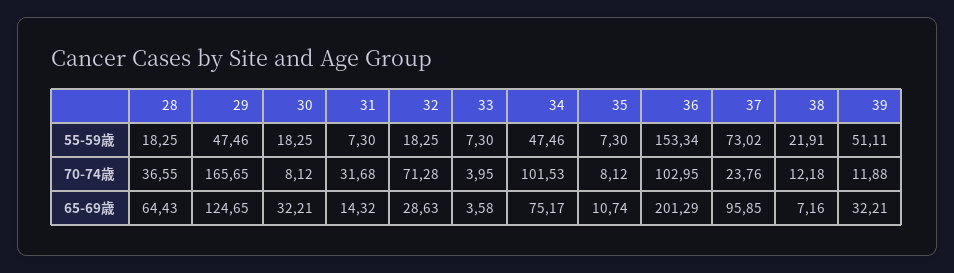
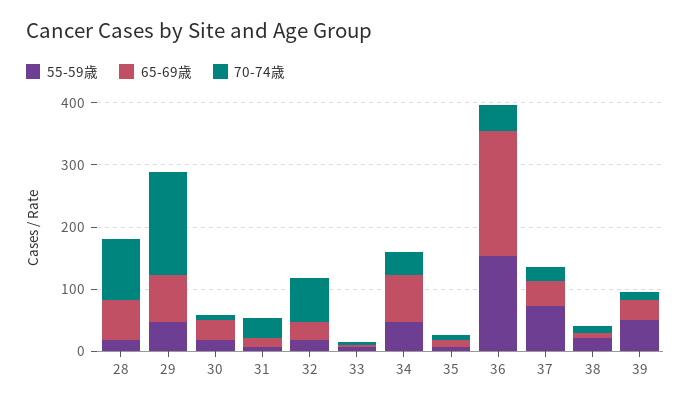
  {
    "55-59歳": {
      "28": 18.25,
      "29": 47.46,
      "30": 18.25,
      "31": 7.3,
      "32": 18.25,
      "33": 7.3,
      "34": 47.46,
      "35": 7.3,
      "36": 153.34,
      "37": 73.02,
      "38": 21.91,
      "39": 51.11
    },
    "70-74歳": {
-     "28": 36.55,
+     "28": 100,
      "29": 165.65,
      "30": 8.12,
      "31": 31.68,
      "32": 71.28,
      "33": 3.95,
-     "34": 101.53,
+     "34": 40,
      "35": 8.12,
-     "36": 102.95,
+     "36": 40,
      "37": 23.76,
      "38": 12.18,
      "39": 11.88
    },
    "65-69歳": {
      "28": 64.43,
-     "29": 124.65,
+     "29": 80,
      "30": 32.21,
      "31": 14.32,
      "32": 28.63,
      "33": 3.58,
      "34": 75.17,
      "35": 10.74,
      "36": 201.29,
-     "37": 95.85,
+     "37": 40,
      "38": 7.16,
      "39": 32.21
    }
  }

